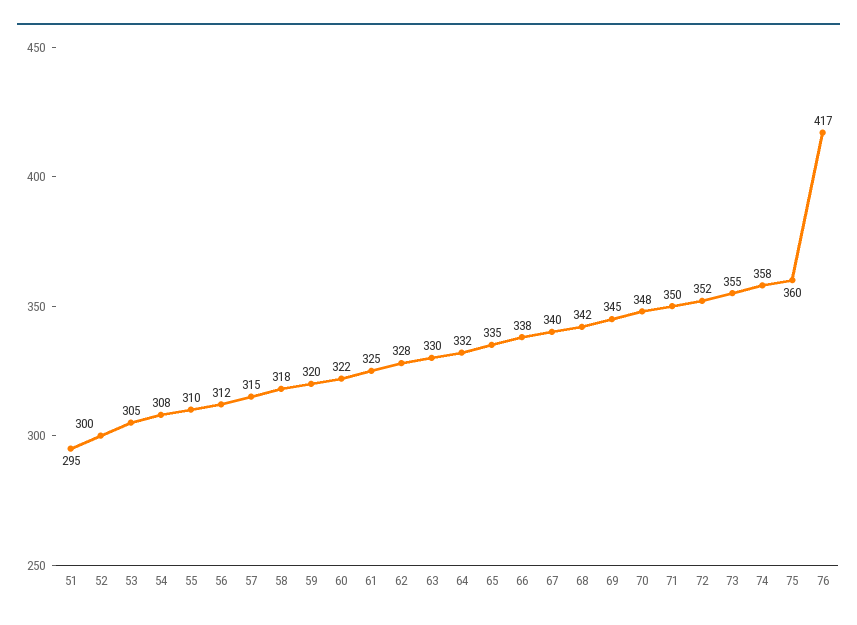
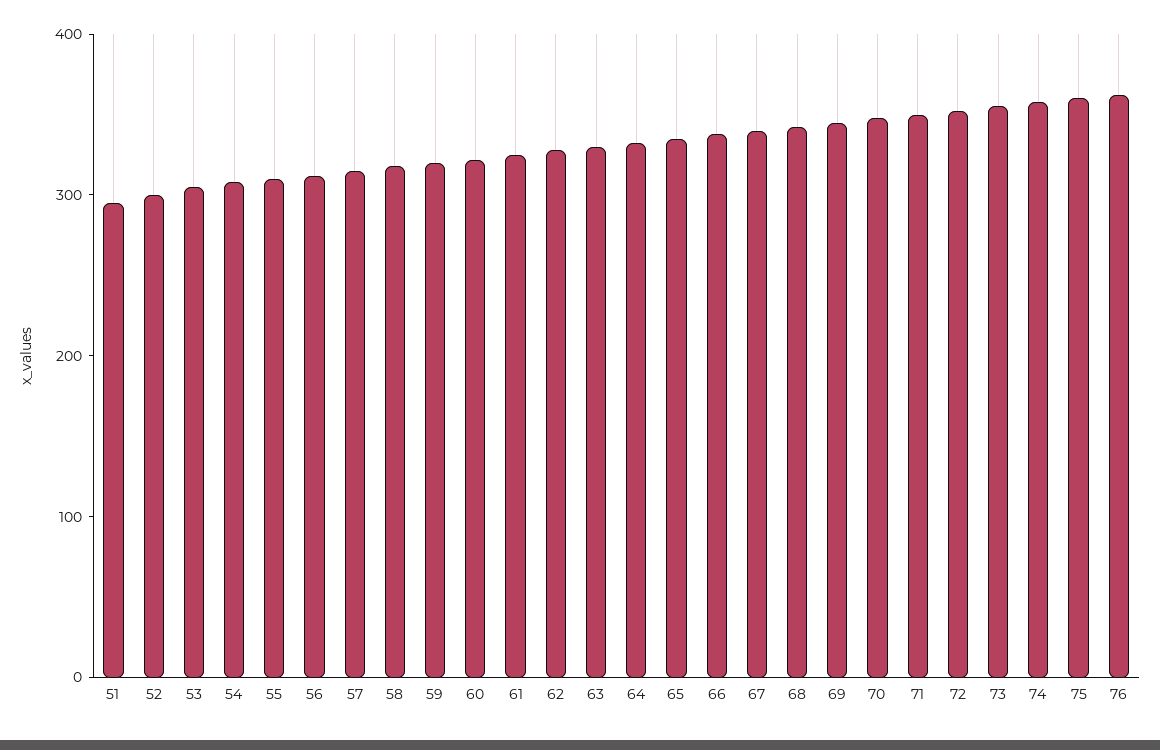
  {
    "51": 295,
    "52": 300,
    "53": 305,
    "54": 308,
    "55": 310,
    "56": 312,
    "57": 315,
    "58": 318,
    "59": 320,
    "60": 322,
    "61": 325,
    "62": 328,
    "63": 330,
    "64": 332,
    "65": 335,
    "66": 338,
    "67": 340,
    "68": 342,
    "69": 345,
    "70": 348,
    "71": 350,
    "72": 352,
    "73": 355,
    "74": 358,
    "75": 360,
-   "76": 417
+   "76": 360
  }

